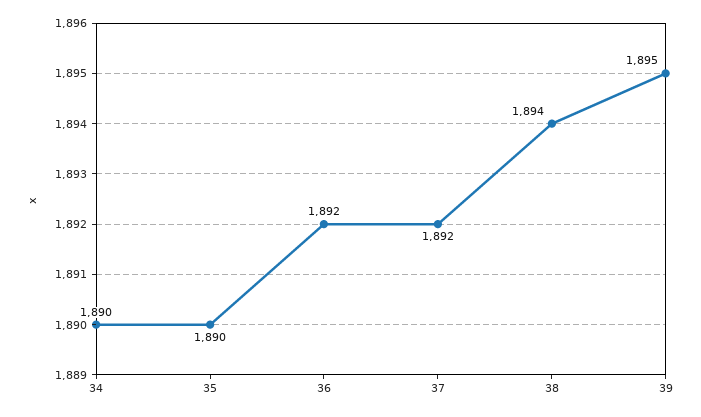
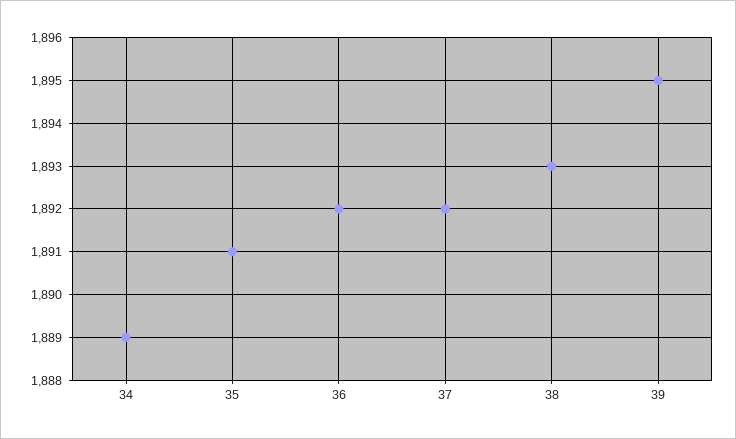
  {
-   "34": 1890,
+   "34": 1889,
-   "35": 1890,
+   "35": 1891,
    "36": 1892,
    "37": 1892,
-   "38": 1894,
+   "38": 1893,
    "39": 1895
  }

